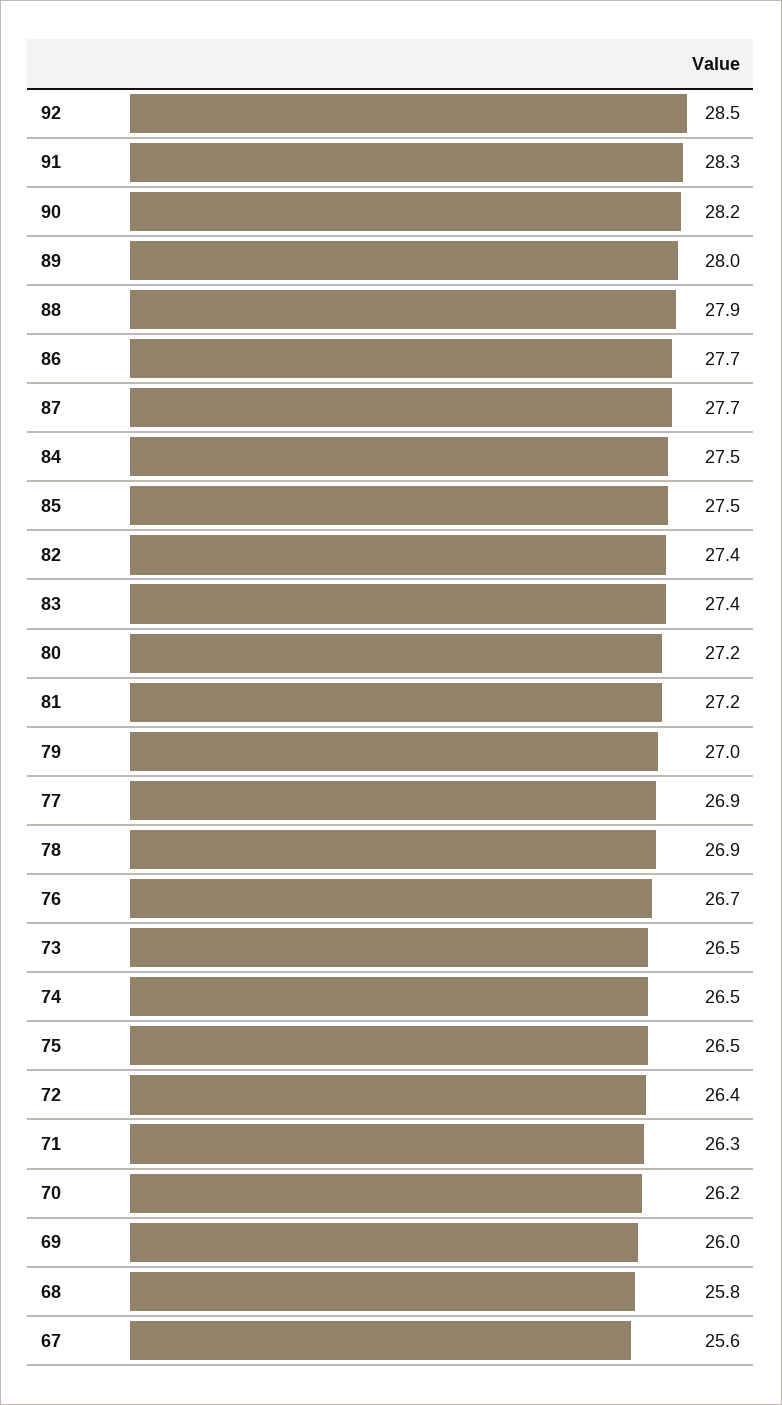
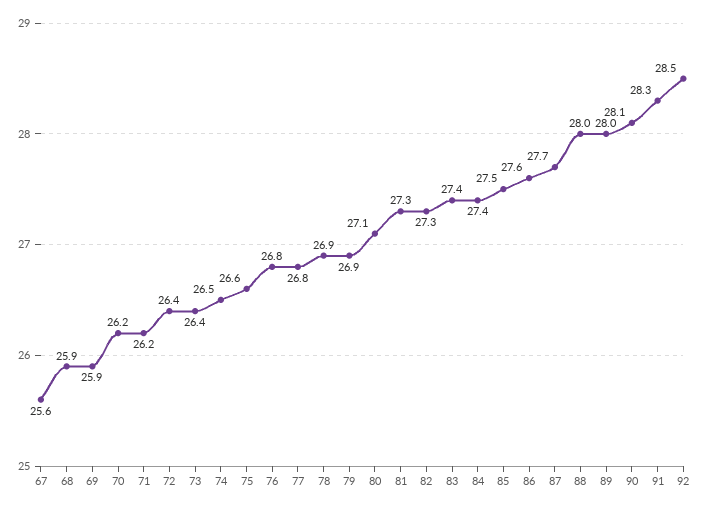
  {
    "92": 28.5,
    "91": 28.3,
-   "90": 28.2,
+   "90": 28.1,
    "89": 28,
-   "88": 27.9,
+   "88": 28,
-   "86": 27.7,
+   "86": 27.6,
    "87": 27.7,
-   "84": 27.5,
+   "84": 27.4,
    "85": 27.5,
-   "82": 27.4,
+   "82": 27.3,
    "83": 27.4,
-   "80": 27.2,
+   "80": 27.1,
-   "81": 27.2,
+   "81": 27.3,
-   "79": 27,
+   "79": 26.9,
-   "77": 26.9,
+   "77": 26.8,
    "78": 26.9,
-   "76": 26.7,
+   "76": 26.8,
-   "73": 26.5,
+   "73": 26.4,
    "74": 26.5,
-   "75": 26.5,
+   "75": 26.6,
    "72": 26.4,
-   "71": 26.3,
+   "71": 26.2,
    "70": 26.2,
-   "69": 26,
+   "69": 25.9,
-   "68": 25.8,
+   "68": 25.9,
    "67": 25.6
  }

